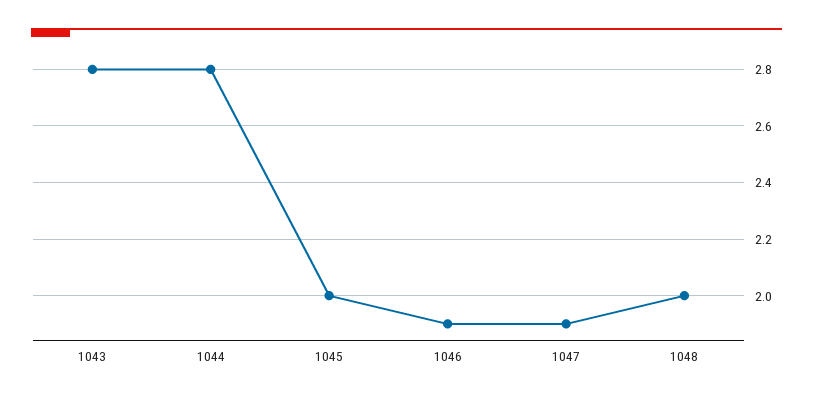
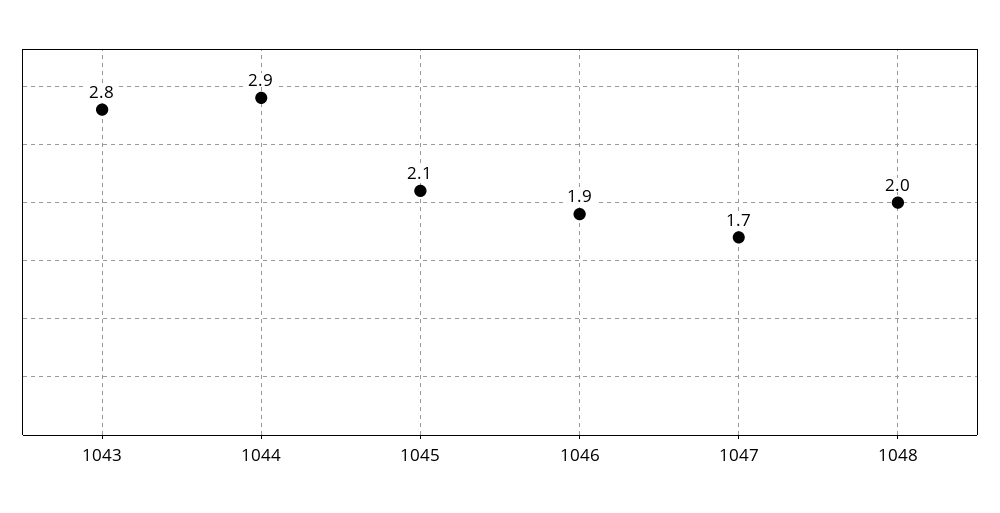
  {
    "1043": 2.8,
-   "1044": 2.8,
+   "1044": 2.9,
-   "1045": 2,
+   "1045": 2.1,
    "1046": 1.9,
-   "1047": 1.9,
+   "1047": 1.7,
    "1048": 2
  }

